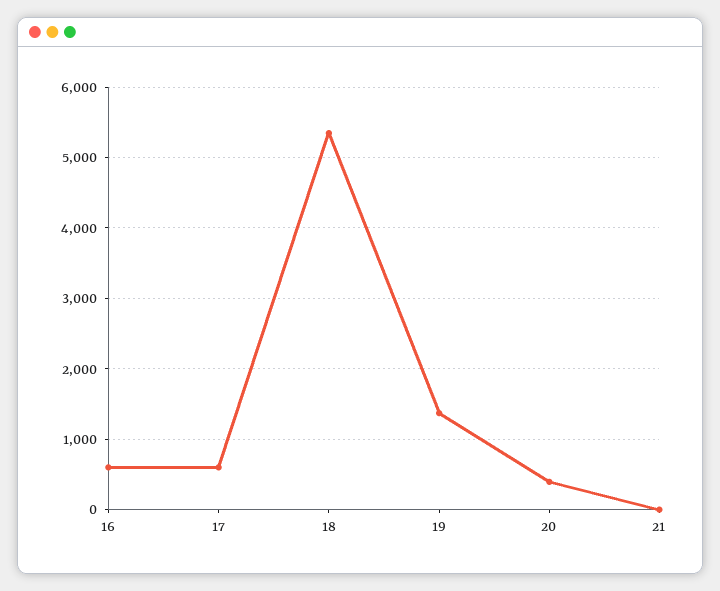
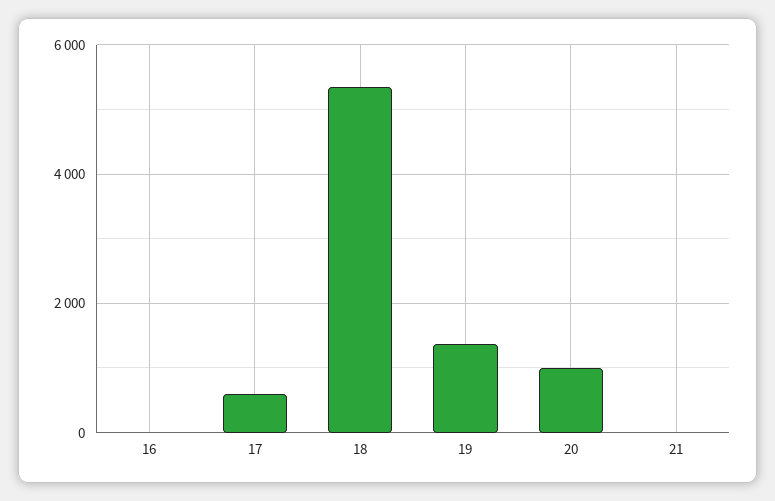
  {
-   "16": 600,
+   "16": 0,
    "17": 600,
    "18": 5300,
    "19": 1400,
-   "20": 400,
+   "20": 1000,
    "21": 0
  }

